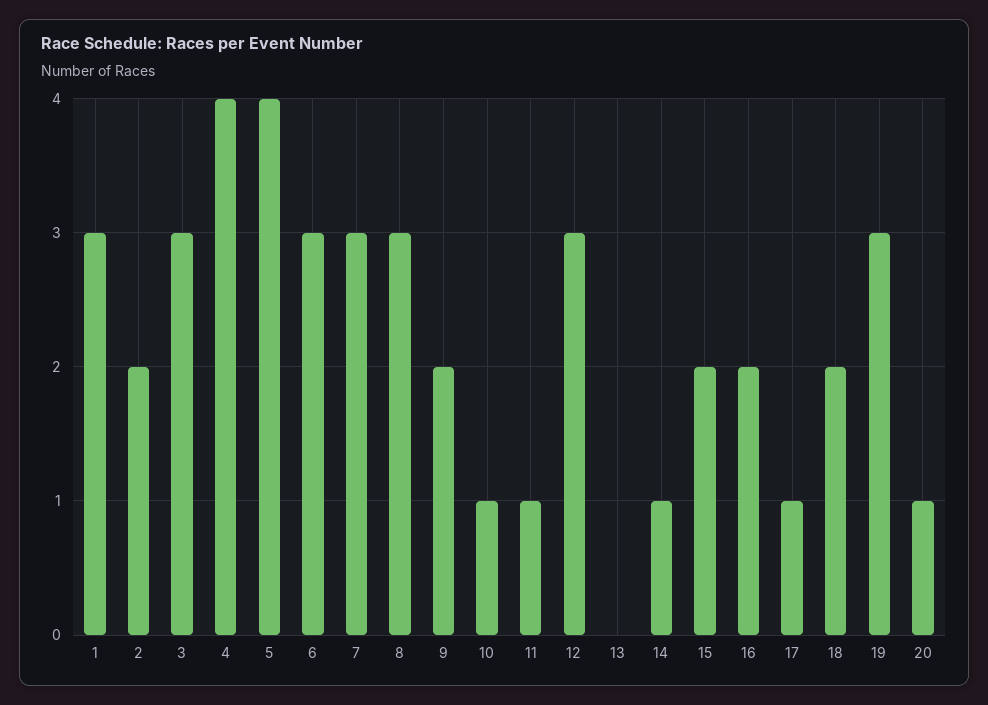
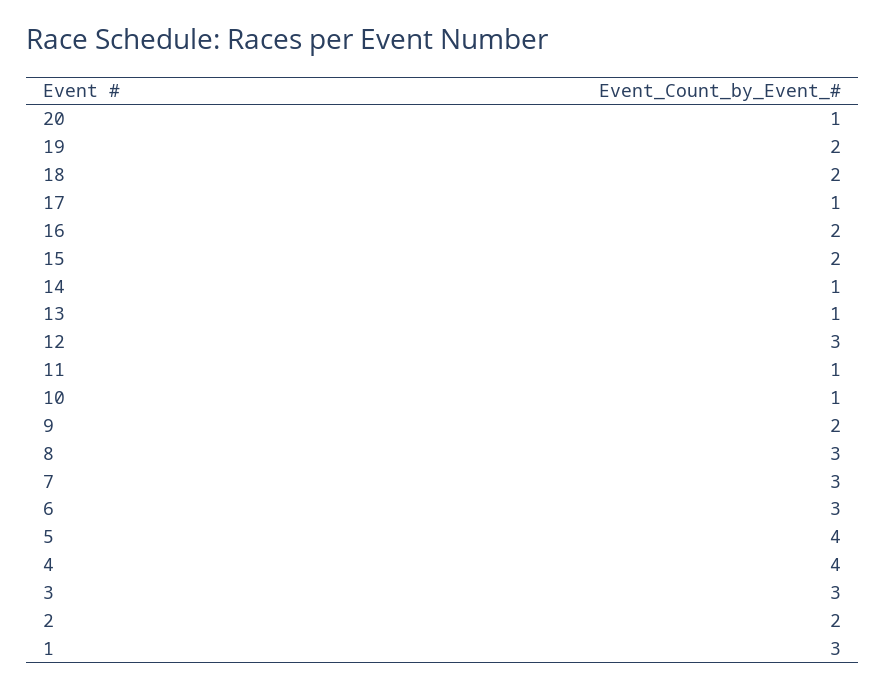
  {
    "1": 3,
    "2": 2,
    "3": 3,
    "4": 4,
    "5": 4,
    "6": 3,
    "7": 3,
    "8": 3,
    "9": 2,
    "10": 1,
    "11": 1,
    "12": 3,
-   "13": 0,
+   "13": 1,
    "14": 1,
    "15": 2,
    "16": 2,
    "17": 1,
    "18": 2,
-   "19": 3,
+   "19": 2,
    "20": 1
  }

